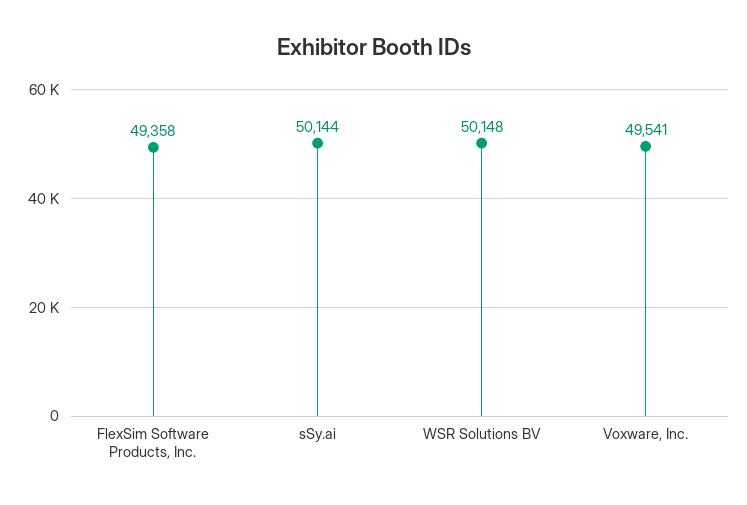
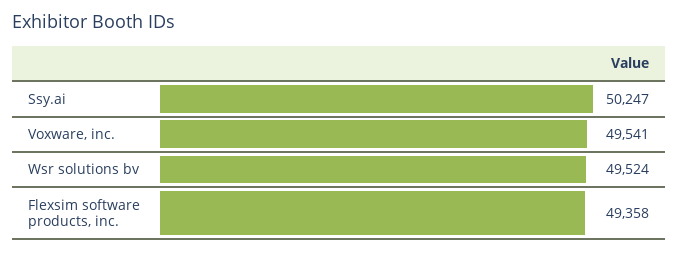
  {
    "FlexSim Software Products, Inc.": 49358,
-   "sSy.ai": 50144,
+   "sSy.ai": 50247,
-   "WSR Solutions BV": 50148,
+   "WSR Solutions BV": 49524,
    "Voxware, Inc.": 49541
  }

